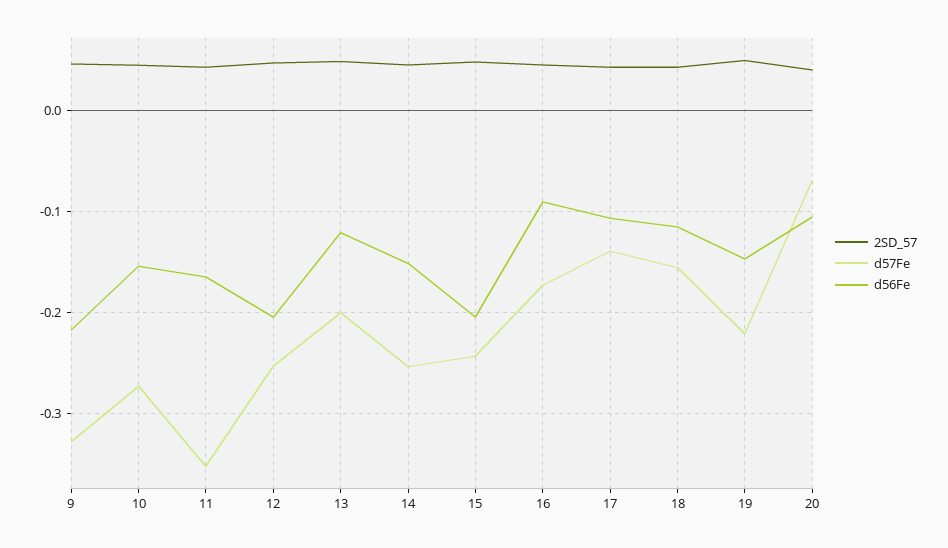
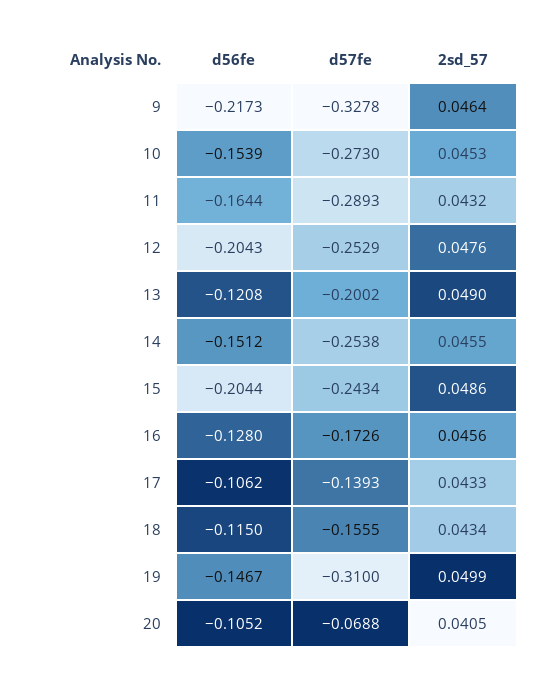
  {
    "2SD_57": {
      "9": 0.0464,
      "10": 0.0453,
      "11": 0.0432,
      "12": 0.0476,
      "13": 0.049,
      "14": 0.0455,
      "15": 0.0486,
      "16": 0.0456,
      "17": 0.0433,
      "18": 0.0434,
      "19": 0.0499,
      "20": 0.0405
    },
    "d57Fe": {
      "9": -0.3278,
      "10": -0.273,
-     "11": -0.35,
+     "11": -0.2893,
      "12": -0.2529,
      "13": -0.2002,
      "14": -0.2538,
      "15": -0.2434,
      "16": -0.1726,
      "17": -0.1393,
      "18": -0.1555,
-     "19": -0.22,
+     "19": -0.31,
      "20": -0.0688
    },
    "d56Fe": {
      "9": -0.2173,
      "10": -0.1539,
      "11": -0.1644,
      "12": -0.2043,
      "13": -0.1208,
      "14": -0.1512,
      "15": -0.2044,
-     "16": -0.09,
+     "16": -0.128,
      "17": -0.1062,
      "18": -0.115,
      "19": -0.1467,
      "20": -0.1052
    }
  }

